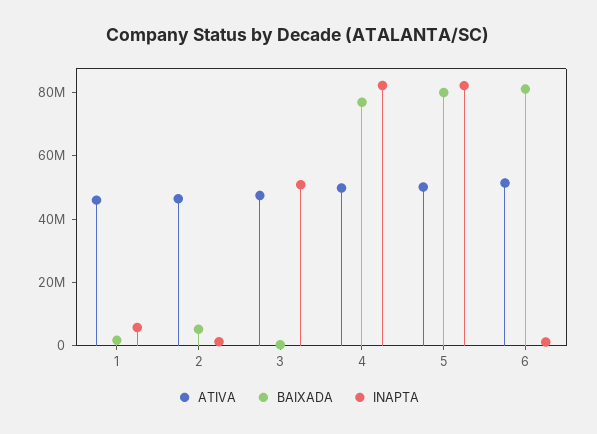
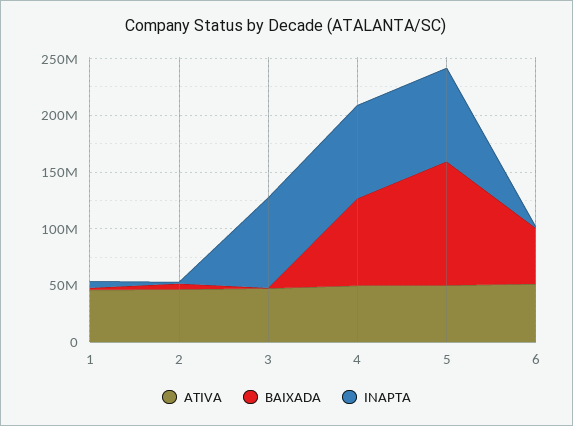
  {
    "ATIVA": {
      "1": 45000000,
      "2": 45000000,
      "3": 45000000,
      "4": 50000000,
      "5": 50000000,
      "6": 50000000
    },
    "BAIXADA": {
      "1": 0,
      "2": 5000000,
      "3": 0,
      "4": 75000000,
-     "5": 80000000,
+     "5": 110000000,
-     "6": 80000000
+     "6": 50000000
    },
    "INAPTA": {
      "1": 5000000,
      "2": 0,
-     "3": 50000000,
+     "3": 80000000,
      "4": 80000000,
      "5": 80000000,
      "6": 0
    }
  }

